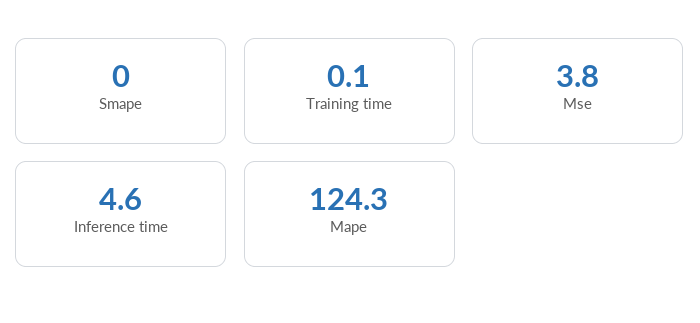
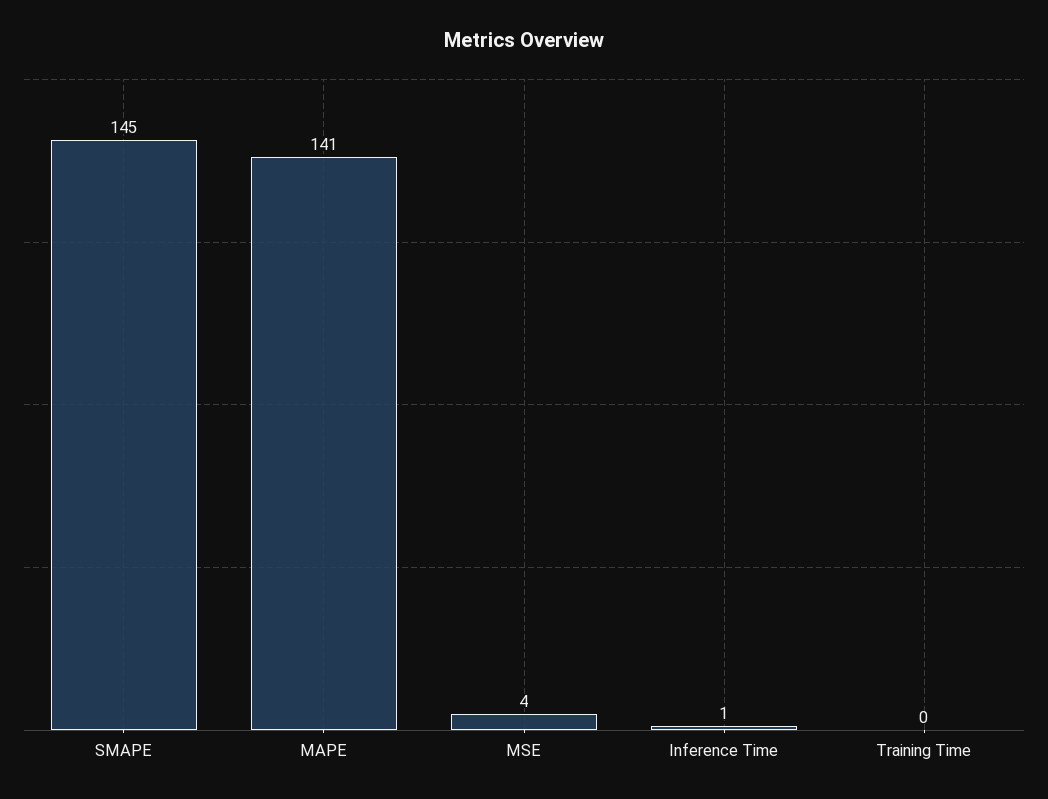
  {
-   "Smape": 0,
+   "Smape": 145,
    "Training time": 0.1,
    "Mse": 3.8,
-   "Inference time": 4.6,
+   "Inference time": 1,
-   "Mape": 124.3
+   "Mape": 141
  }

